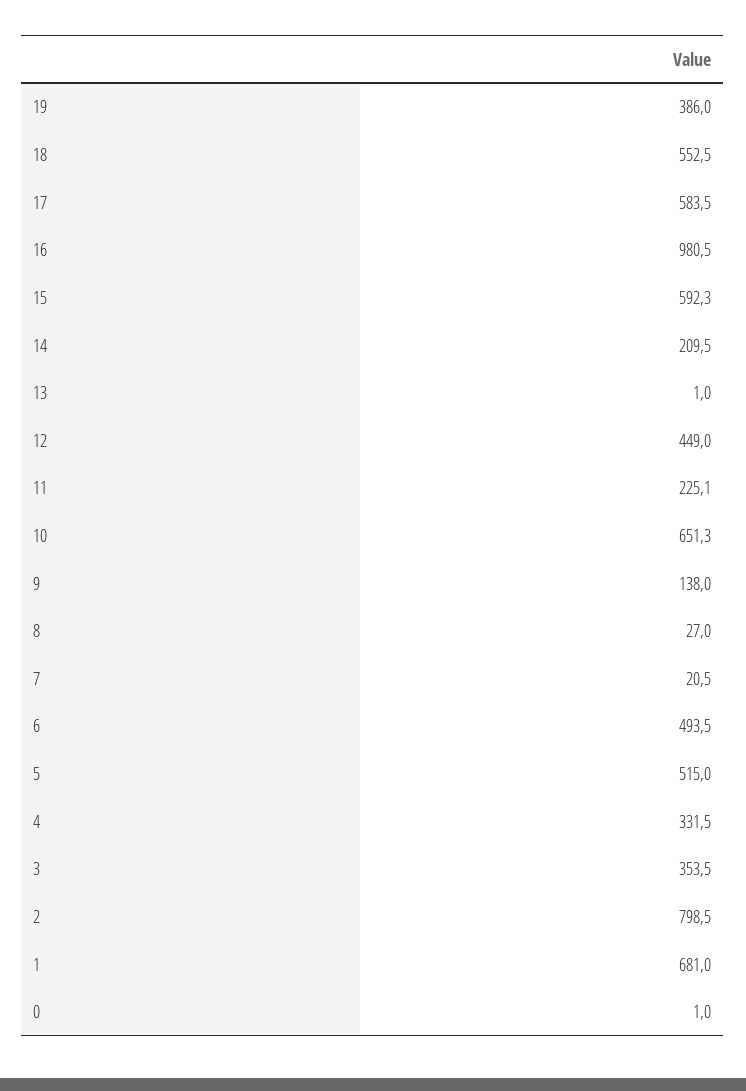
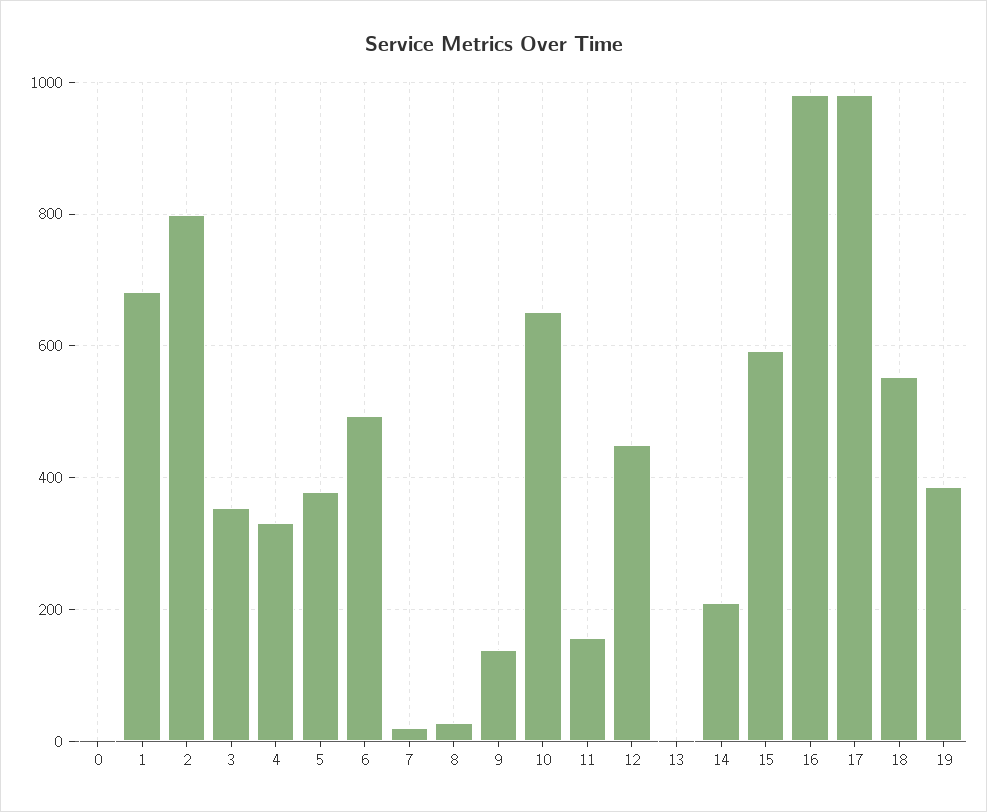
  {
    "19": 386,
    "18": 552.5,
-   "17": 583.5,
+   "17": 980,
    "16": 980.5,
    "15": 592.3,
    "14": 209.5,
    "13": 1,
    "12": 449,
-   "11": 225.1,
+   "11": 160,
    "10": 651.3,
    "9": 138,
    "8": 27,
    "7": 20.5,
    "6": 493.5,
-   "5": 515,
+   "5": 380,
    "4": 331.5,
    "3": 353.5,
    "2": 798.5,
    "1": 681,
    "0": 1
  }

